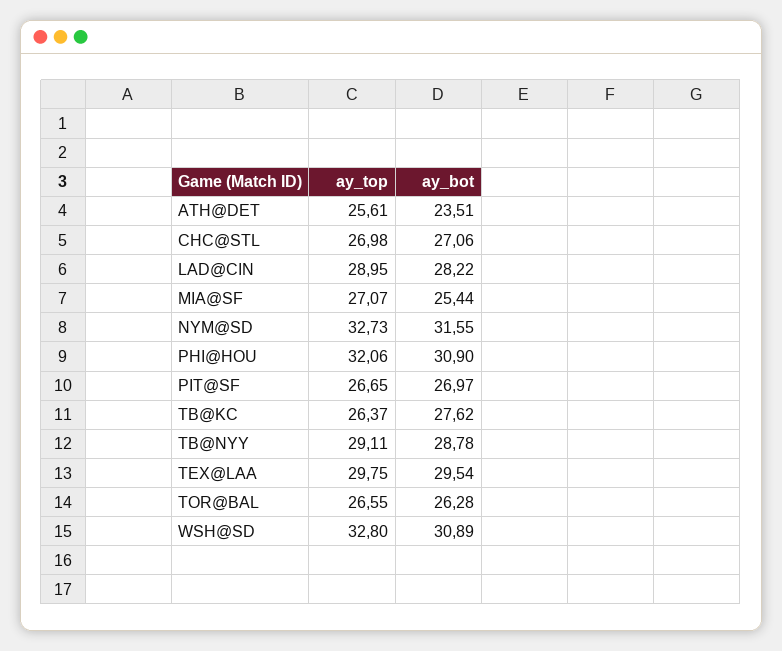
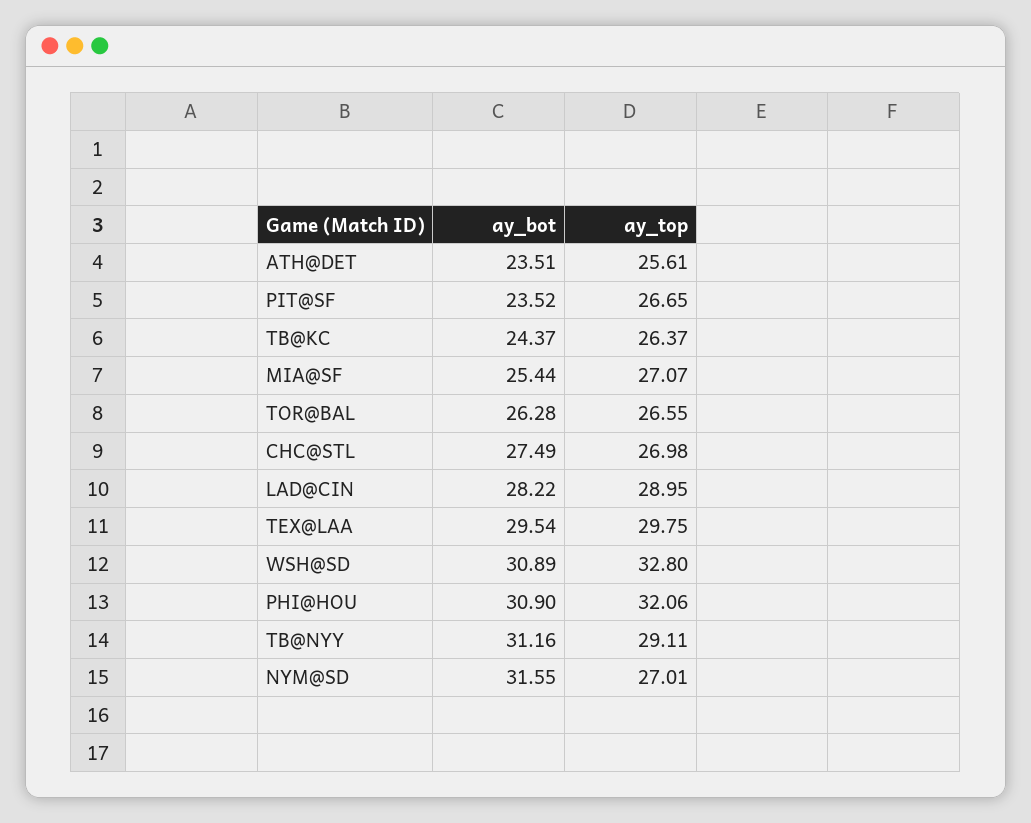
  {
    "ay_top": {
      "ATH@DET": 25.61,
      "CHC@STL": 26.98,
      "LAD@CIN": 28.95,
      "MIA@SF": 27.07,
-     "NYM@SD": 32.73,
+     "NYM@SD": 27.01,
      "PHI@HOU": 32.06,
      "PIT@SF": 26.65,
      "TB@KC": 26.37,
      "TB@NYY": 29.11,
      "TEX@LAA": 29.75,
      "TOR@BAL": 26.55,
      "WSH@SD": 32.8
    },
    "ay_bot": {
      "ATH@DET": 23.51,
-     "CHC@STL": 27.06,
+     "CHC@STL": 27.49,
      "LAD@CIN": 28.22,
      "MIA@SF": 25.44,
      "NYM@SD": 31.55,
      "PHI@HOU": 30.9,
-     "PIT@SF": 26.97,
+     "PIT@SF": 23.52,
-     "TB@KC": 27.62,
+     "TB@KC": 24.37,
-     "TB@NYY": 28.78,
+     "TB@NYY": 31.16,
      "TEX@LAA": 29.54,
      "TOR@BAL": 26.28,
      "WSH@SD": 30.89
    }
  }

